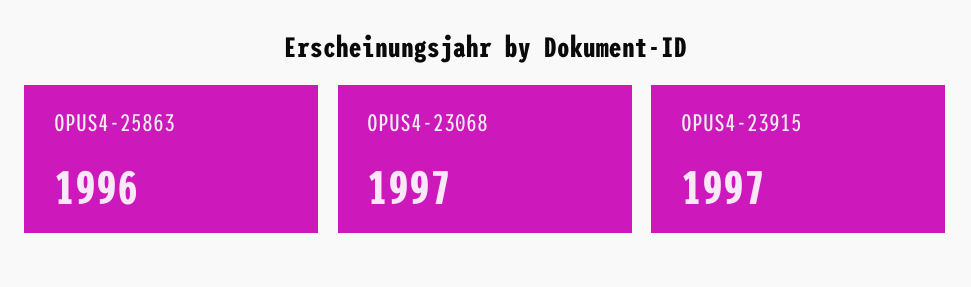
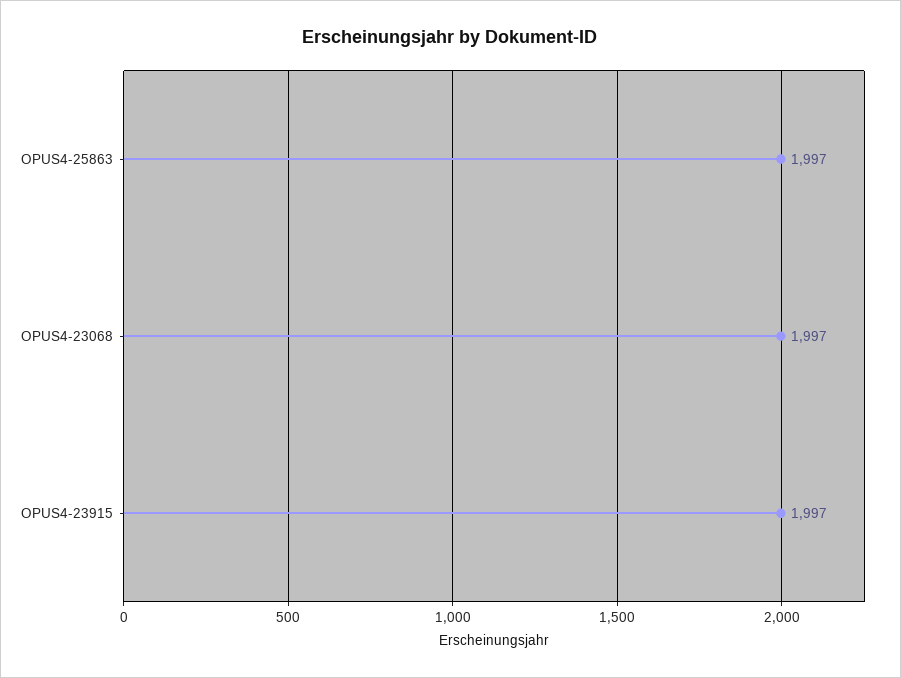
  {
-   "OPUS4-25863": 1996,
+   "OPUS4-25863": 1997,
    "OPUS4-23068": 1997,
    "OPUS4-23915": 1997
  }

